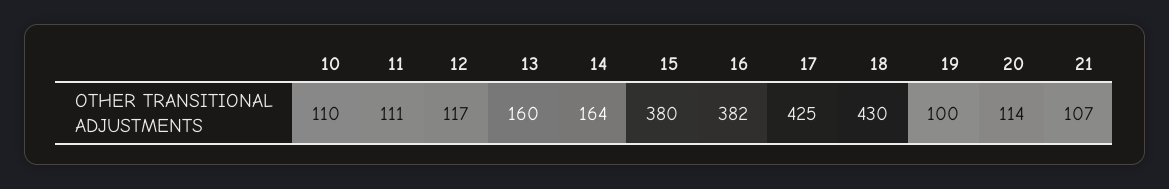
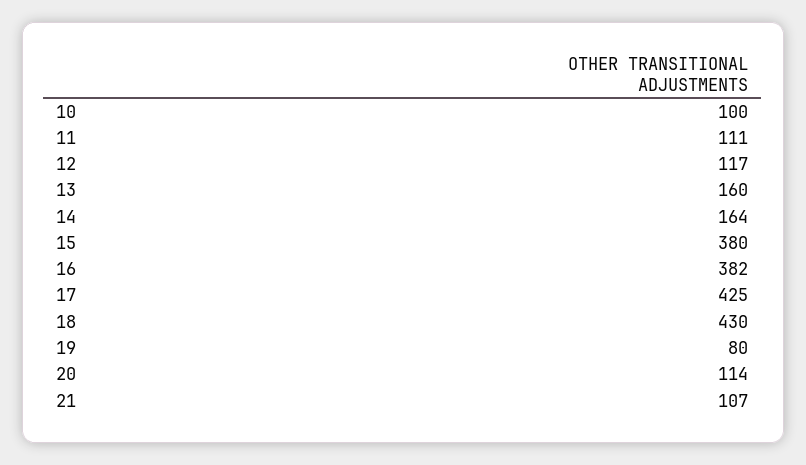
  {
-   "10": 110,
+   "10": 100,
    "11": 111,
    "12": 117,
    "13": 160,
    "14": 164,
    "15": 380,
    "16": 382,
    "17": 425,
    "18": 430,
-   "19": 100,
+   "19": 80,
    "20": 114,
    "21": 107
  }

